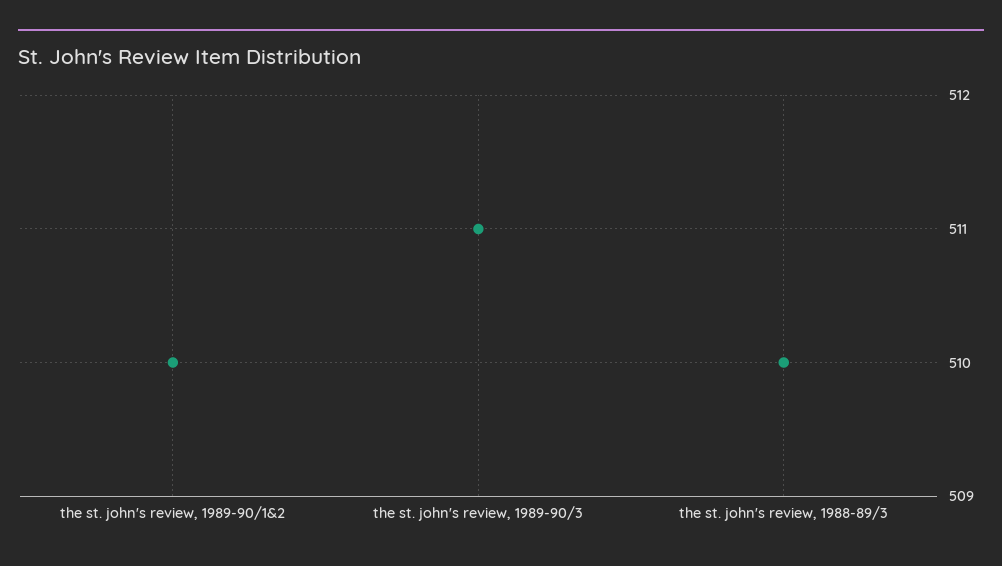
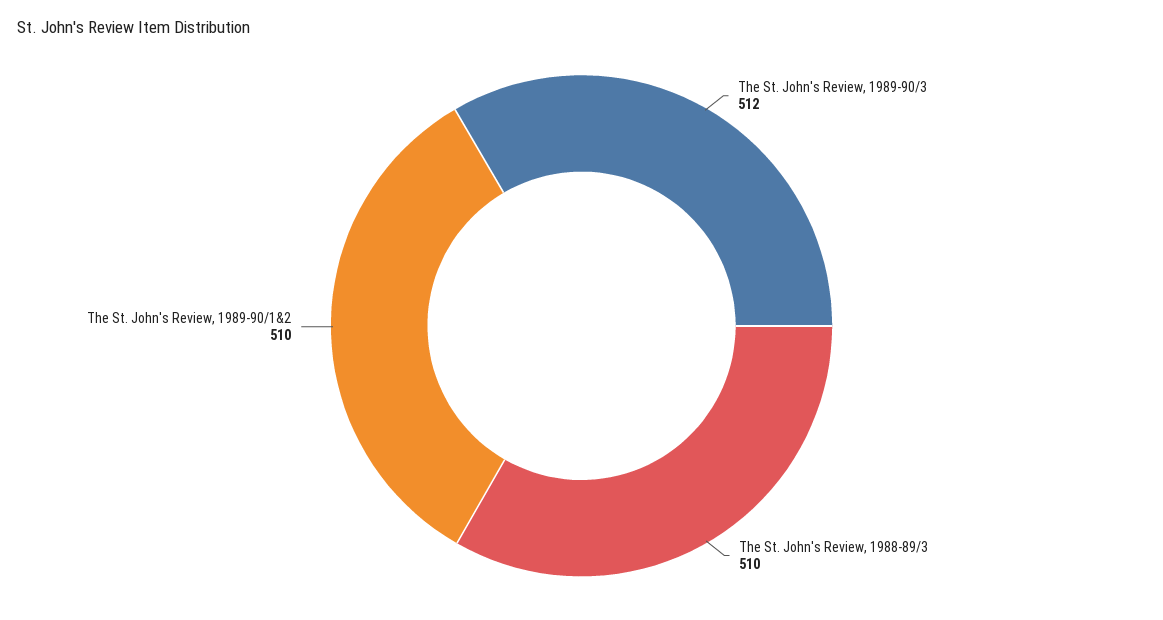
  {
    "the st. john's review, 1989-90/1&2": 510,
-   "the st. john's review, 1989-90/3": 511,
+   "the st. john's review, 1989-90/3": 512,
    "the st. john's review, 1988-89/3": 510
  }

